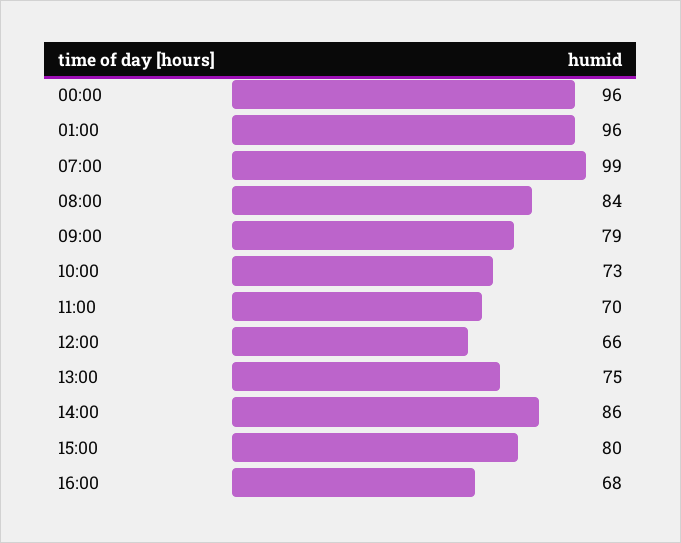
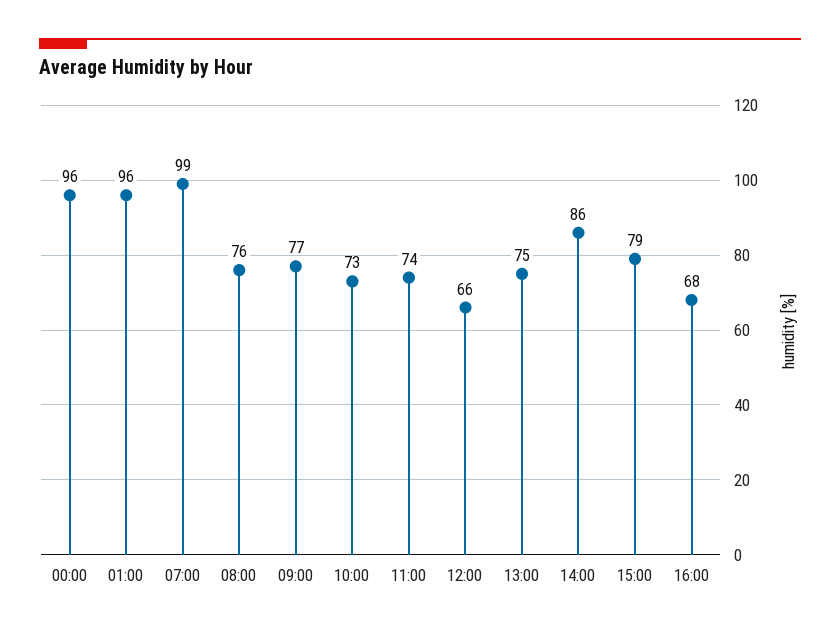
  {
    "00:00": 96,
    "01:00": 96,
    "07:00": 99,
-   "08:00": 84,
+   "08:00": 76,
-   "09:00": 79,
+   "09:00": 77,
    "10:00": 73,
-   "11:00": 70,
+   "11:00": 74,
    "12:00": 66,
    "13:00": 75,
    "14:00": 86,
-   "15:00": 80,
+   "15:00": 79,
    "16:00": 68
  }

